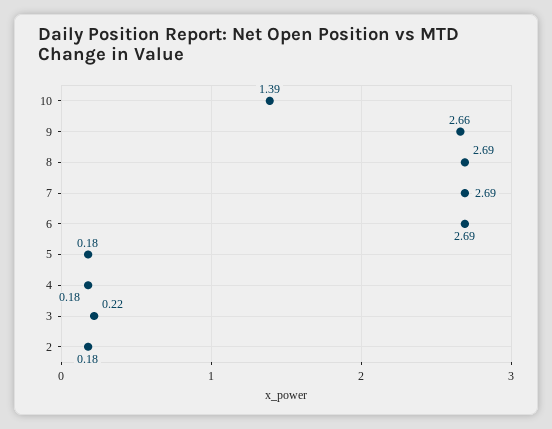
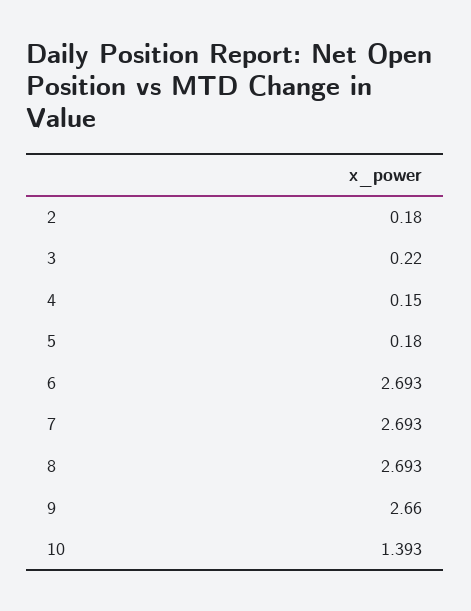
  {
    "10": 1.393,
    "9": 2.66,
    "8": 2.693,
    "7": 2.693,
    "6": 2.693,
    "5": 0.18,
-   "4": 0.18,
+   "4": 0.15,
    "3": 0.22,
    "2": 0.18
  }

